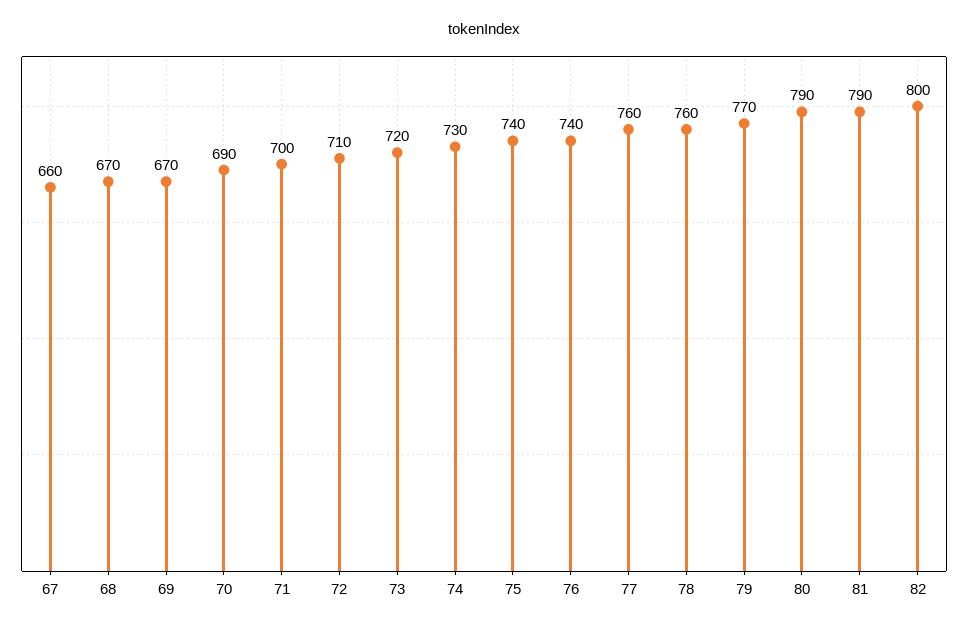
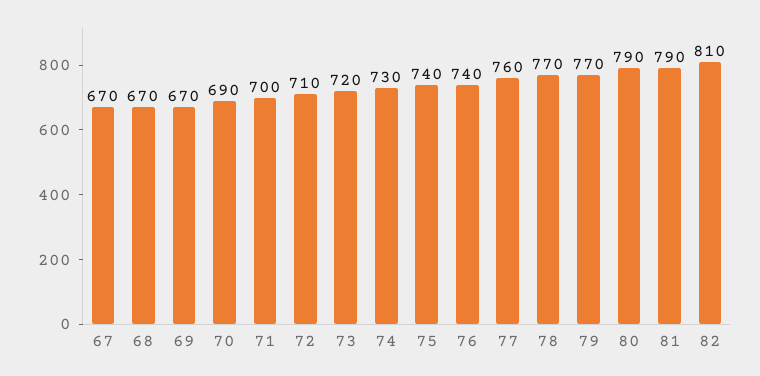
  {
-   "67": 660,
+   "67": 670,
    "68": 670,
    "69": 670,
    "70": 690,
    "71": 700,
    "72": 710,
    "73": 720,
    "74": 730,
    "75": 740,
    "76": 740,
    "77": 760,
-   "78": 760,
+   "78": 770,
    "79": 770,
    "80": 790,
    "81": 790,
-   "82": 800
+   "82": 810
  }

